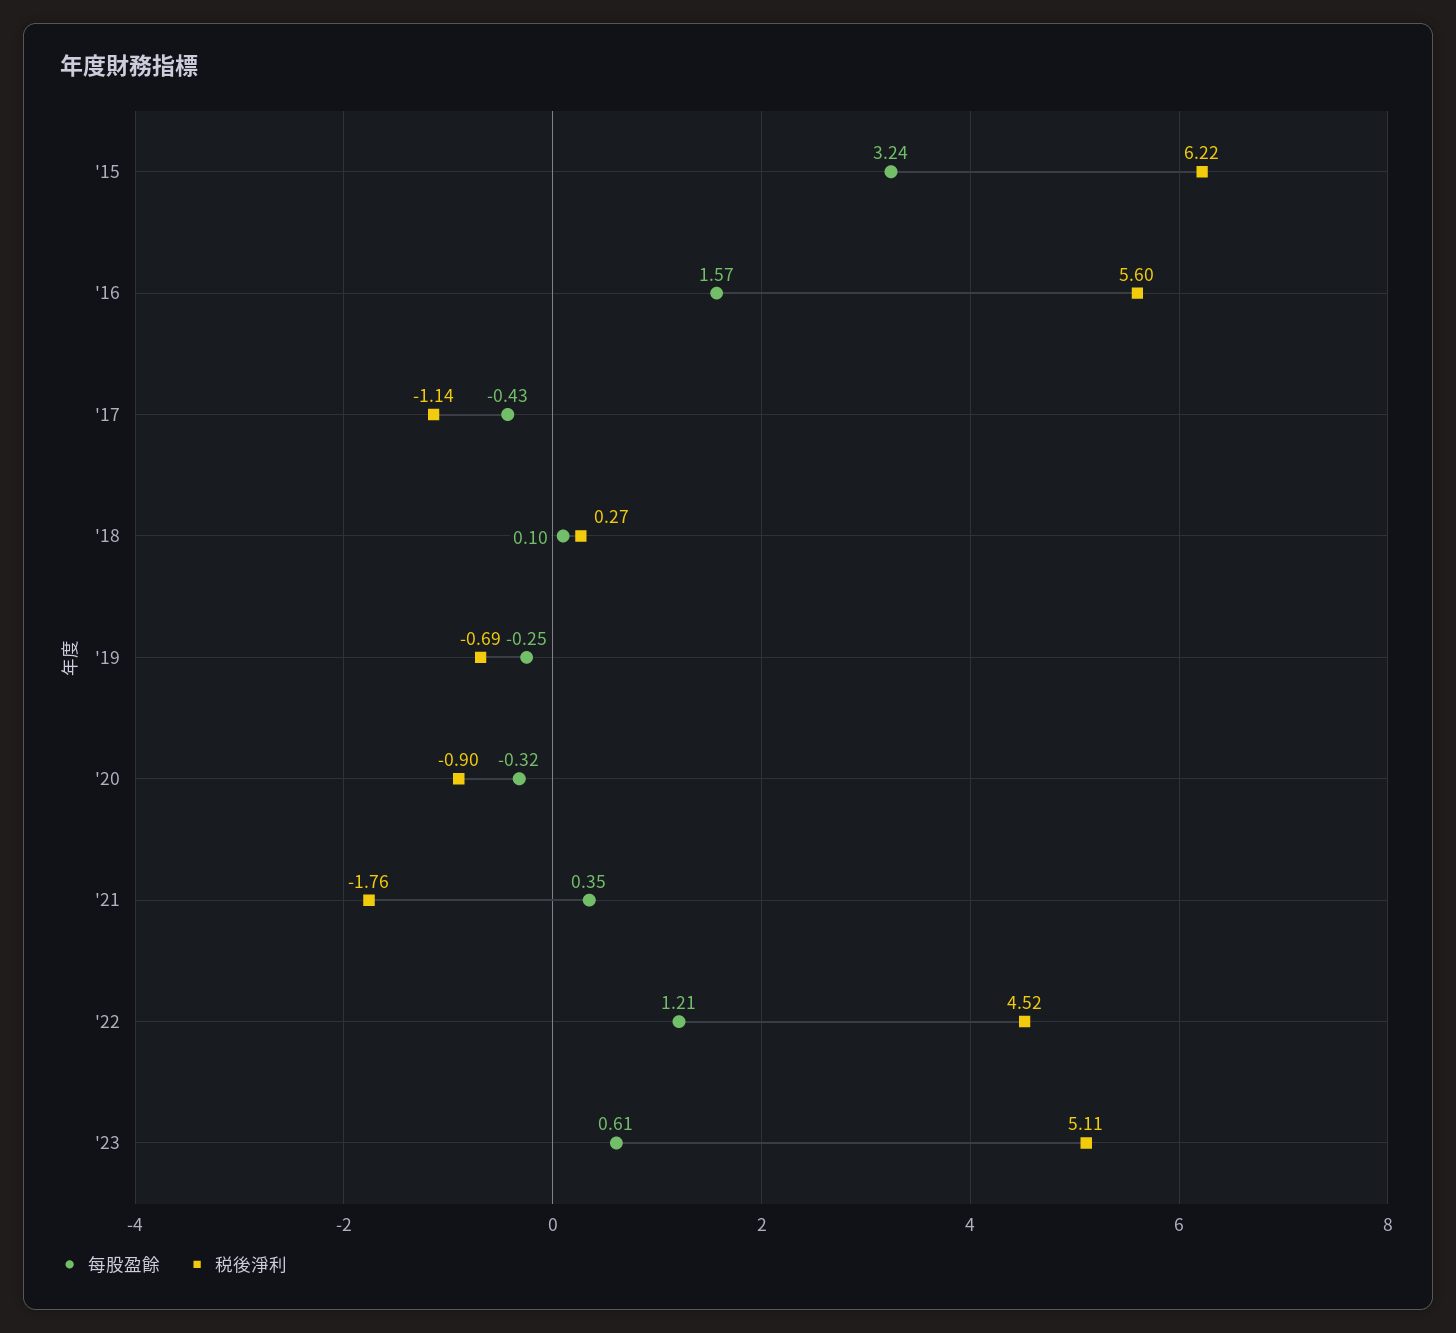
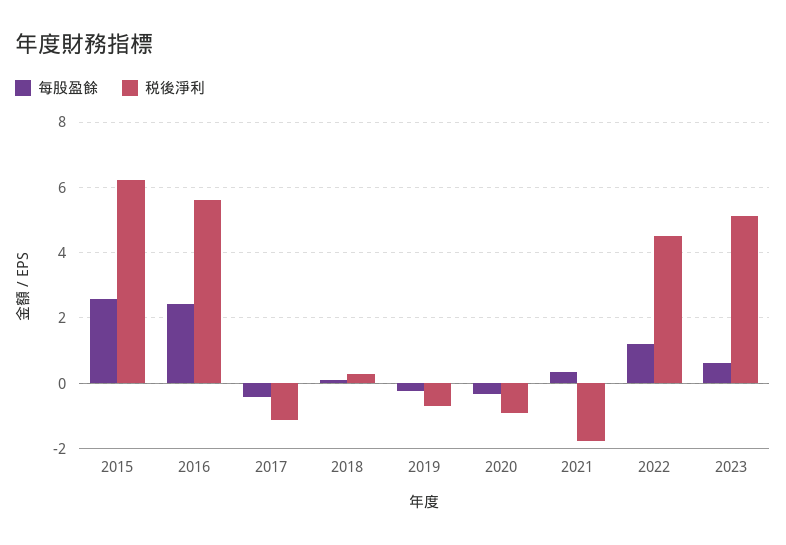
  {
    "每股盈餘": {
-     "'15": 3.24,
+     "'15": 2.6,
-     "'16": 1.57,
+     "'16": 2.4,
      "'17": -0.43,
      "'18": 0.1,
      "'19": -0.25,
      "'20": -0.32,
      "'21": 0.35,
      "'22": 1.21,
      "'23": 0.61
    },
    "税後淨利": {
      "'15": 6.22,
      "'16": 5.6,
      "'17": -1.14,
      "'18": 0.27,
      "'19": -0.69,
      "'20": -0.9,
      "'21": -1.76,
      "'22": 4.52,
      "'23": 5.11
    }
  }

